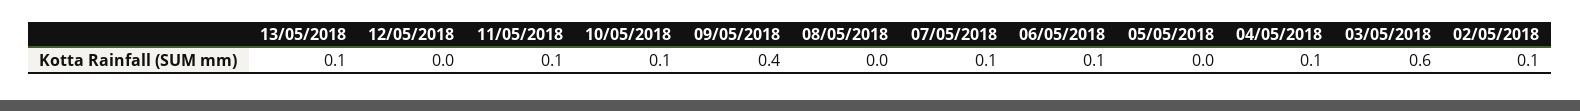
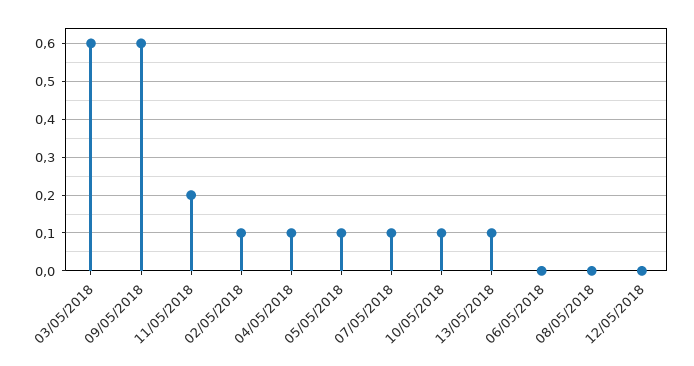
  {
    "13/05/2018": 0.1,
    "12/05/2018": 0,
-   "11/05/2018": 0.1,
+   "11/05/2018": 0.2,
    "10/05/2018": 0.1,
-   "09/05/2018": 0.4,
+   "09/05/2018": 0.6,
    "08/05/2018": 0,
    "07/05/2018": 0.1,
-   "06/05/2018": 0.1,
+   "06/05/2018": 0,
-   "05/05/2018": 0,
+   "05/05/2018": 0.1,
    "04/05/2018": 0.1,
    "03/05/2018": 0.6,
    "02/05/2018": 0.1
  }

